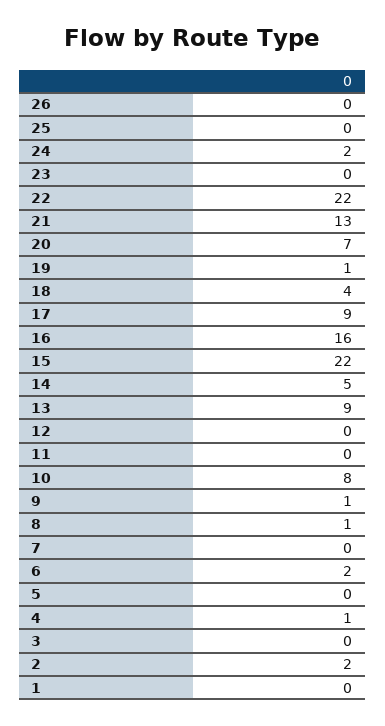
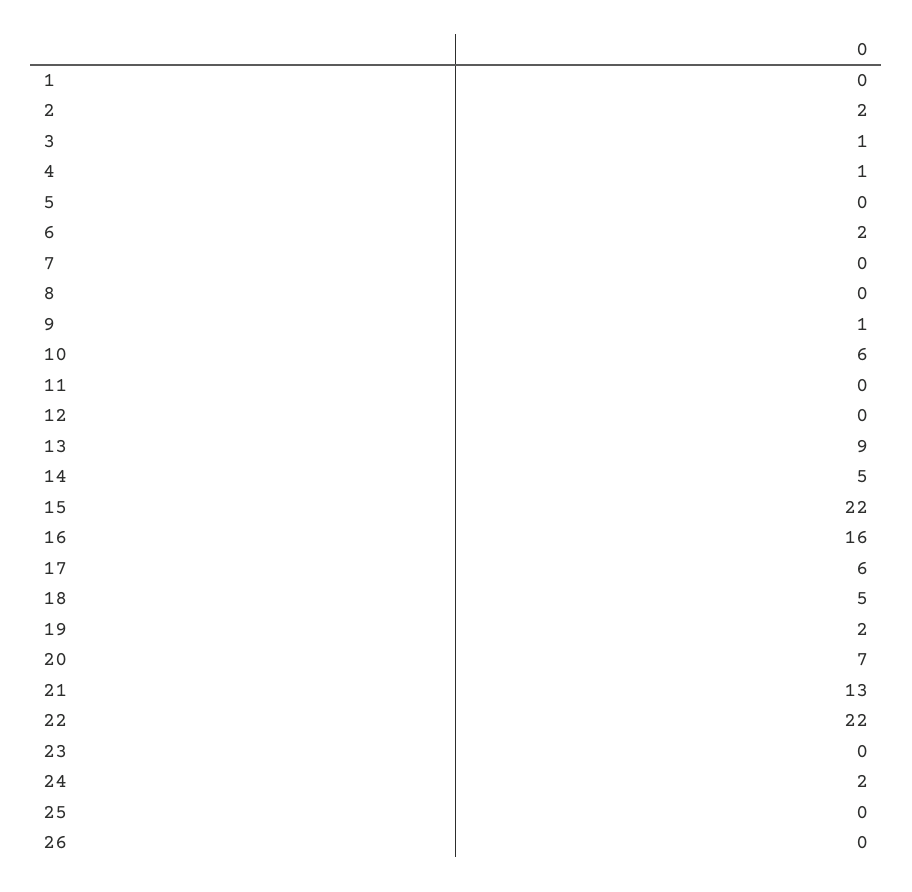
  {
    "26": 0,
    "25": 0,
    "24": 2,
    "23": 0,
    "22": 22,
    "21": 13,
    "20": 7,
-   "19": 1,
+   "19": 2,
-   "18": 4,
+   "18": 5,
-   "17": 9,
+   "17": 6,
    "16": 16,
    "15": 22,
    "14": 5,
    "13": 9,
    "12": 0,
    "11": 0,
-   "10": 8,
+   "10": 6,
    "9": 1,
-   "8": 1,
+   "8": 0,
    "7": 0,
    "6": 2,
    "5": 0,
    "4": 1,
-   "3": 0,
+   "3": 1,
    "2": 2,
    "1": 0
  }

